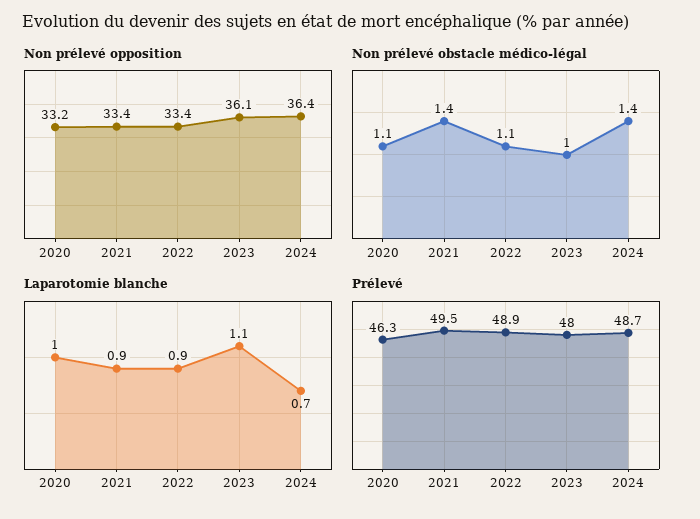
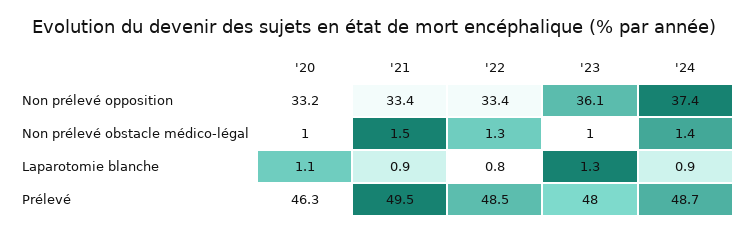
  {
    "Non prélevé opposition": {
      "2020": 33.2,
      "2021": 33.4,
      "2022": 33.4,
      "2023": 36.1,
-     "2024": 36.4
+     "2024": 37.4
    },
    "Non prélevé obstacle médico-légal": {
-     "2020": 1.1,
+     "2020": 1,
-     "2021": 1.4,
+     "2021": 1.5,
-     "2022": 1.1,
+     "2022": 1.3,
      "2023": 1,
      "2024": 1.4
    },
    "Laparotomie blanche": {
-     "2020": 1,
+     "2020": 1.1,
      "2021": 0.9,
-     "2022": 0.9,
+     "2022": 0.8,
-     "2023": 1.1,
+     "2023": 1.3,
-     "2024": 0.7
+     "2024": 0.9
    },
    "Prélevé": {
      "2020": 46.3,
      "2021": 49.5,
-     "2022": 48.9,
+     "2022": 48.5,
      "2023": 48,
      "2024": 48.7
    }
  }

